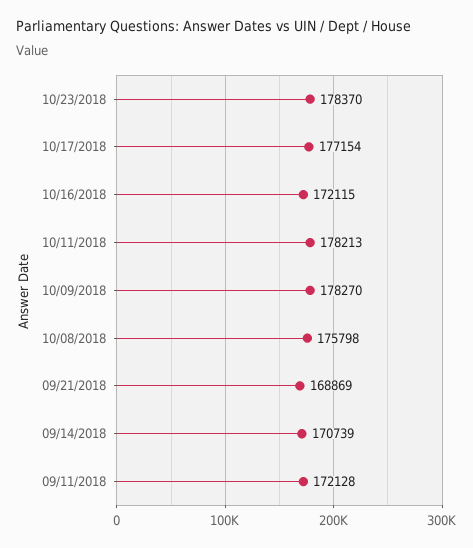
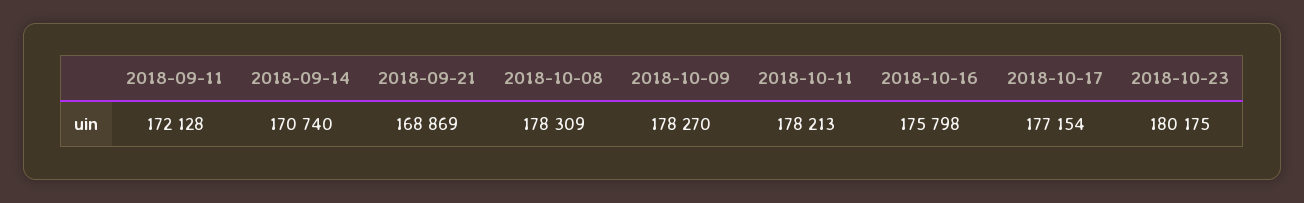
  {
-   "10/23/2018": 178370,
+   "10/23/2018": 180175,
    "10/17/2018": 177154,
-   "10/16/2018": 172115,
+   "10/16/2018": 175798,
    "10/11/2018": 178213,
    "10/09/2018": 178270,
-   "10/08/2018": 175798,
+   "10/08/2018": 178309,
    "09/21/2018": 168869,
-   "09/14/2018": 170739,
+   "09/14/2018": 170740,
    "09/11/2018": 172128
  }

